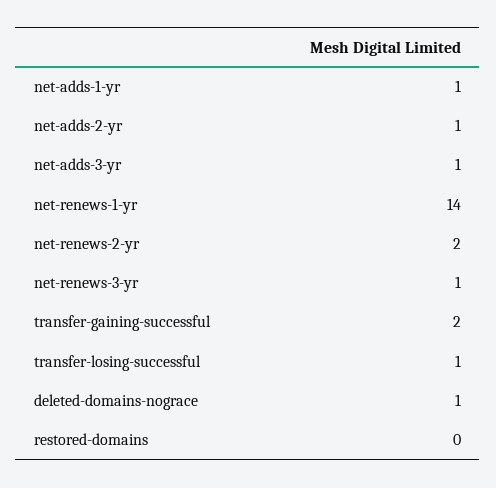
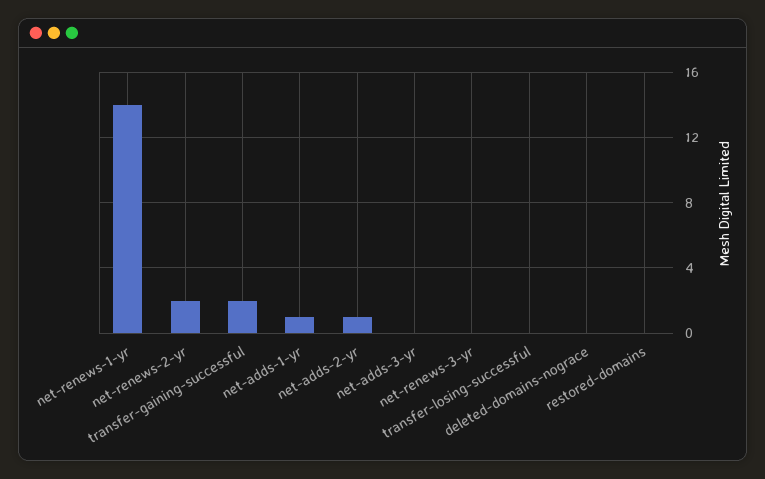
  {
    "net-adds-1-yr": 1,
    "net-adds-2-yr": 1,
-   "net-adds-3-yr": 1,
+   "net-adds-3-yr": 0,
    "net-renews-1-yr": 14,
    "net-renews-2-yr": 2,
-   "net-renews-3-yr": 1,
+   "net-renews-3-yr": 0,
    "transfer-gaining-successful": 2,
-   "transfer-losing-successful": 1,
+   "transfer-losing-successful": 0,
-   "deleted-domains-nograce": 1,
+   "deleted-domains-nograce": 0,
    "restored-domains": 0
  }

